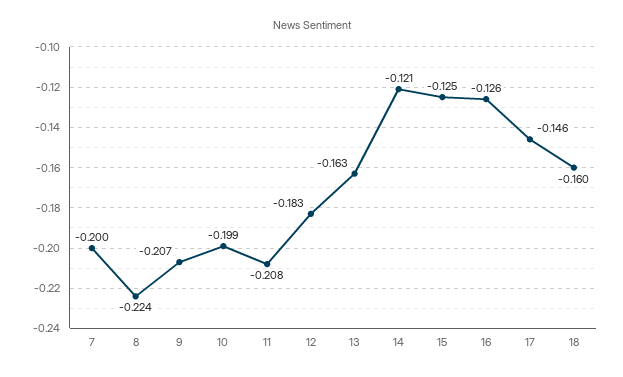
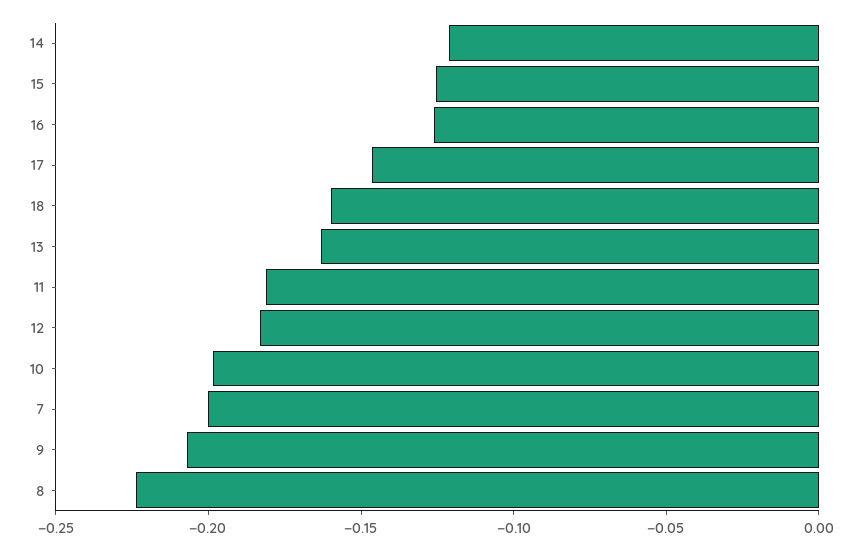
  {
    "7": -0.2,
    "8": -0.224,
    "9": -0.207,
    "10": -0.199,
-   "11": -0.208,
+   "11": -0.18,
    "12": -0.183,
    "13": -0.163,
    "14": -0.121,
    "15": -0.125,
    "16": -0.126,
    "17": -0.146,
    "18": -0.16
  }

